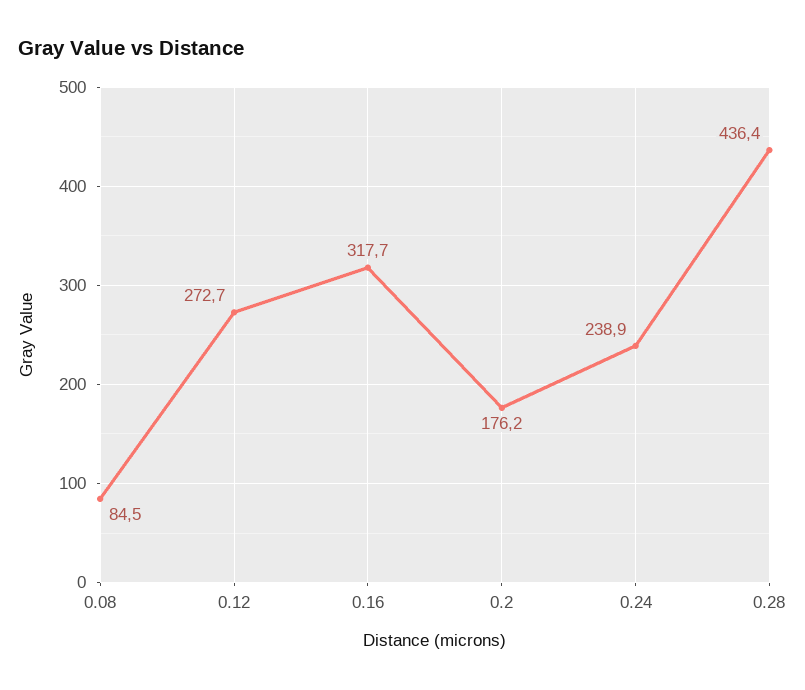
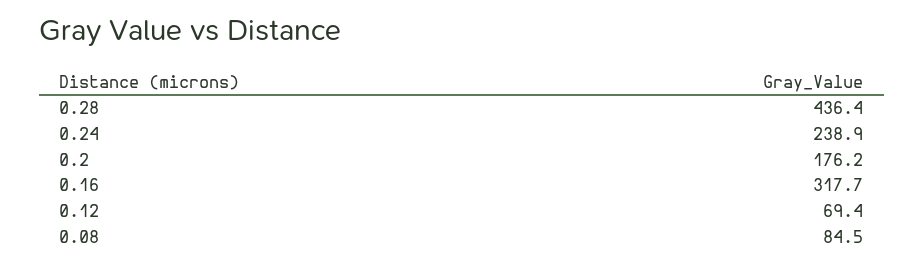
  {
    "0.08": 84.5,
-   "0.12": 272.7,
+   "0.12": 69.4,
    "0.16": 317.7,
    "0.2": 176.2,
    "0.24": 238.9,
    "0.28": 436.4
  }

